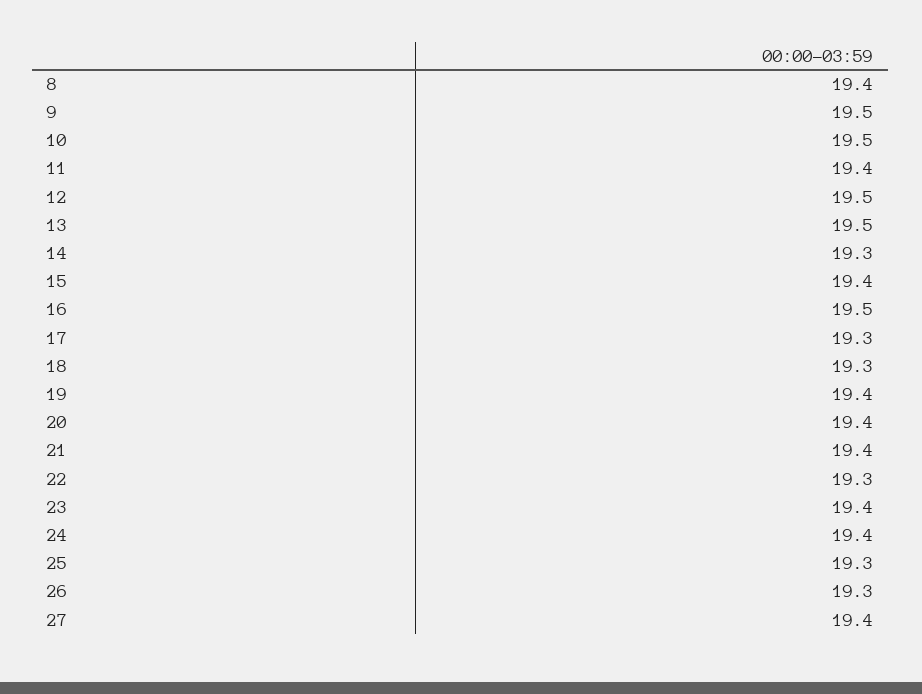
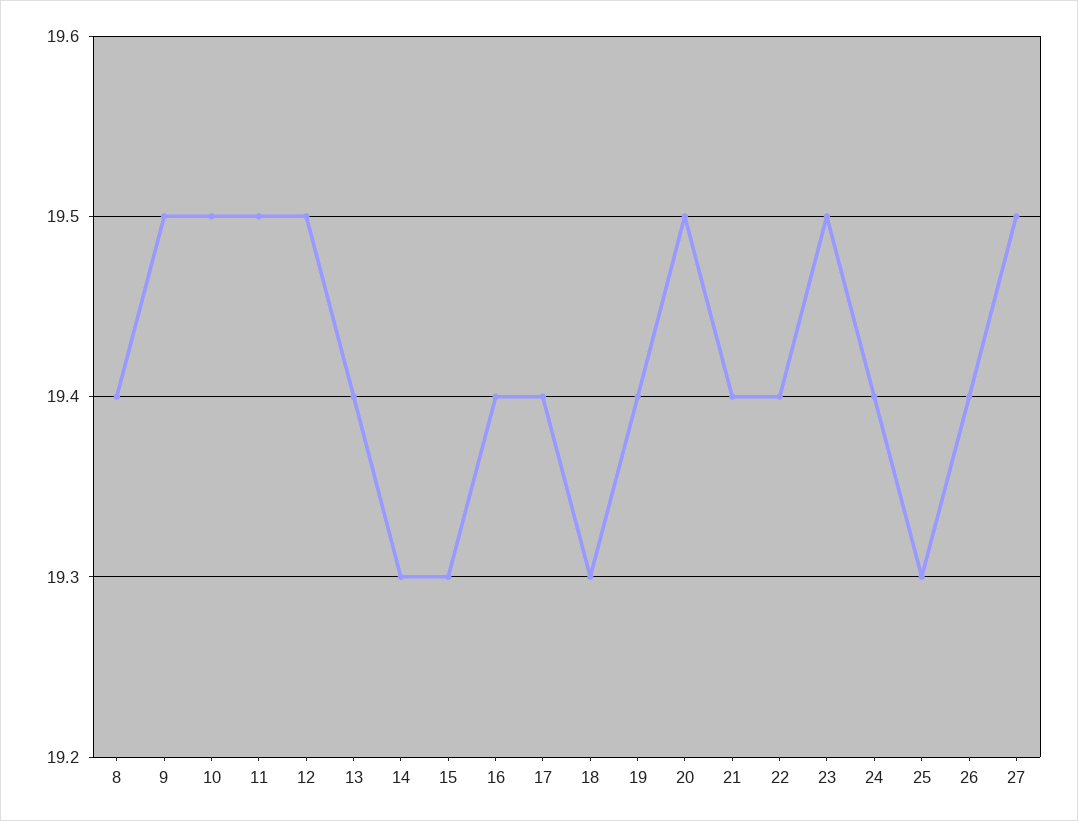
  {
    "8": 19.4,
    "9": 19.5,
    "10": 19.5,
-   "11": 19.4,
+   "11": 19.5,
    "12": 19.5,
-   "13": 19.5,
+   "13": 19.4,
    "14": 19.3,
-   "15": 19.4,
+   "15": 19.3,
-   "16": 19.5,
+   "16": 19.4,
-   "17": 19.3,
+   "17": 19.4,
    "18": 19.3,
    "19": 19.4,
-   "20": 19.4,
+   "20": 19.5,
    "21": 19.4,
-   "22": 19.3,
+   "22": 19.4,
-   "23": 19.4,
+   "23": 19.5,
    "24": 19.4,
    "25": 19.3,
-   "26": 19.3,
+   "26": 19.4,
-   "27": 19.4
+   "27": 19.5
  }

